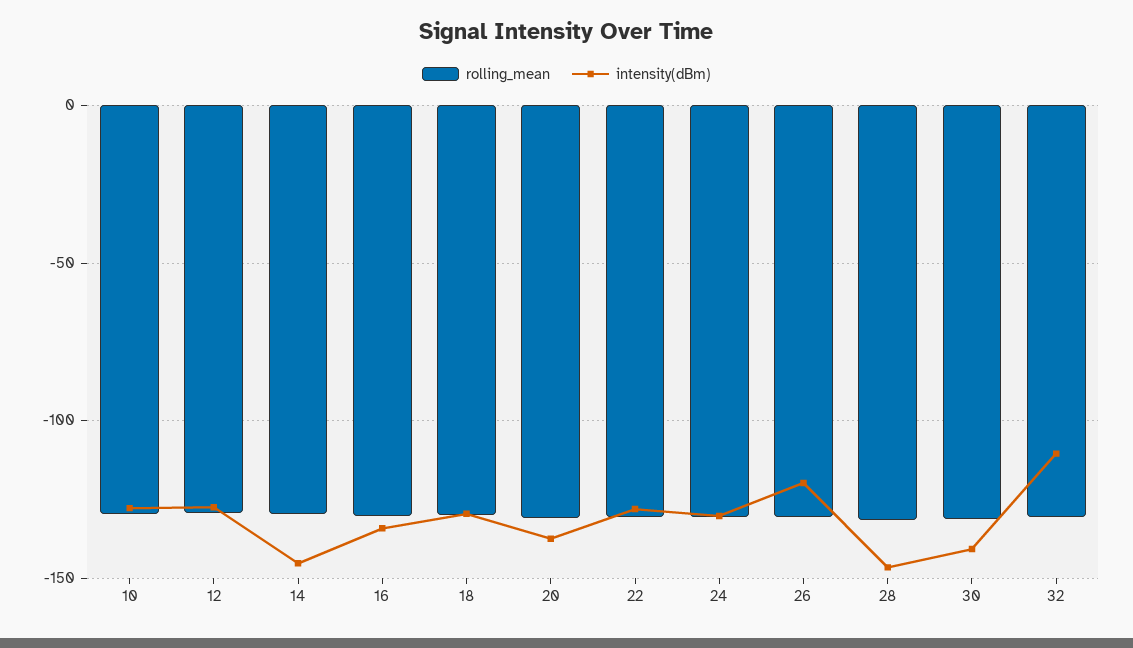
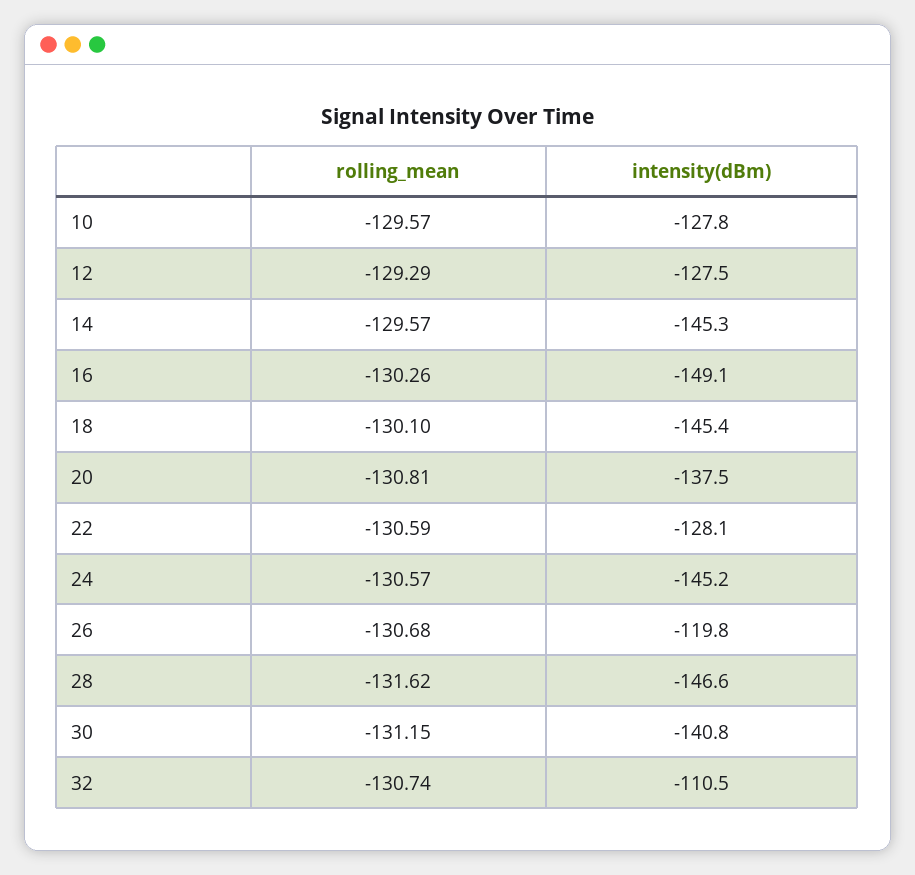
  {
    "rolling_mean": {
      "10": -129.57,
      "12": -129.29,
      "14": -129.57,
      "16": -130.26,
      "18": -130.1,
      "20": -130.81,
      "22": -130.59,
      "24": -130.57,
      "26": -130.68,
      "28": -131.62,
      "30": -131.15,
      "32": -130.74
    },
    "intensity(dBm)": {
      "10": -127.8,
      "12": -127.5,
      "14": -145.3,
-     "16": -135,
+     "16": -149.1,
-     "18": -130,
+     "18": -145.4,
      "20": -137.5,
      "22": -128.1,
-     "24": -130,
+     "24": -145.2,
      "26": -119.8,
      "28": -146.6,
      "30": -140.8,
      "32": -110.5
    }
  }

